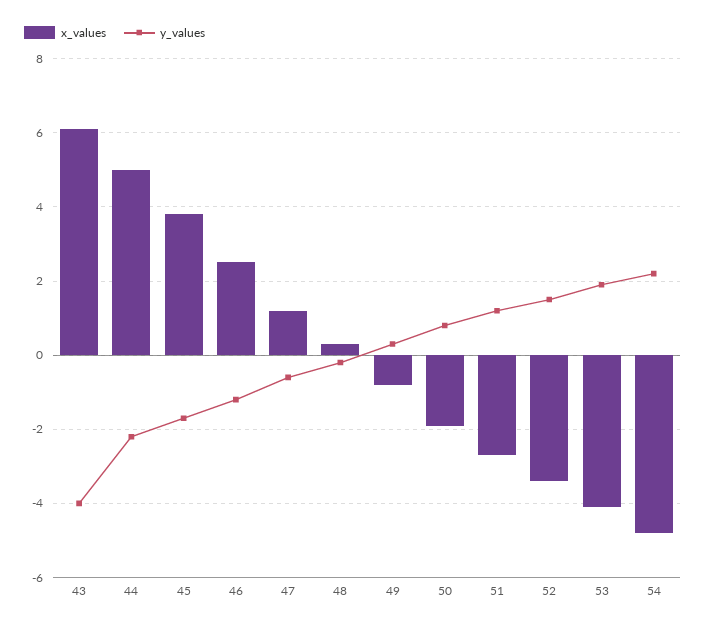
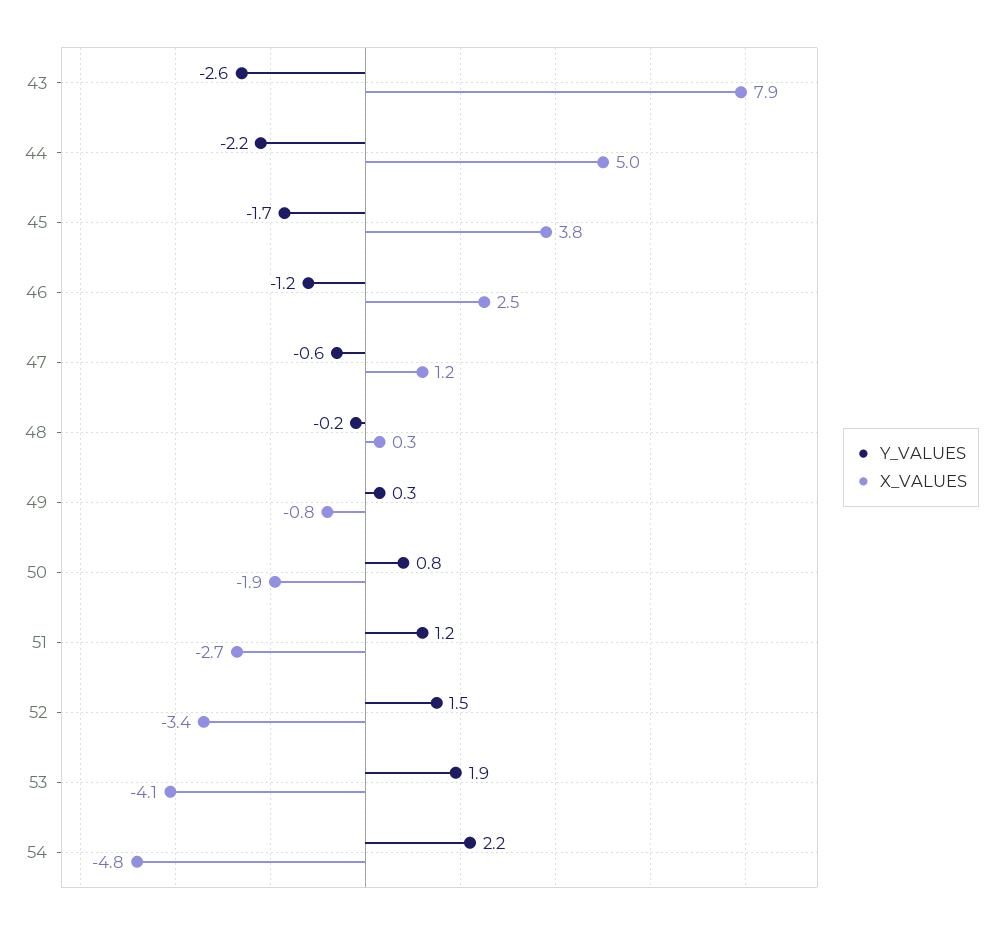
  {
    "x_values": {
-     "43": 6,
+     "43": 7.9,
      "44": 5,
      "45": 3.8,
      "46": 2.5,
      "47": 1.2,
      "48": 0.3,
      "49": -0.8,
      "50": -1.9,
      "51": -2.7,
      "52": -3.4,
      "53": -4.1,
      "54": -4.8
    },
    "y_values": {
-     "43": -4,
+     "43": -2.6,
      "44": -2.2,
      "45": -1.7,
      "46": -1.2,
      "47": -0.6,
      "48": -0.2,
      "49": 0.3,
      "50": 0.8,
      "51": 1.2,
      "52": 1.5,
      "53": 1.9,
      "54": 2.2
    }
  }

